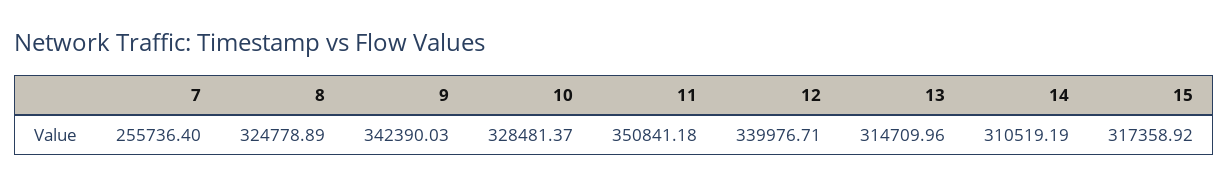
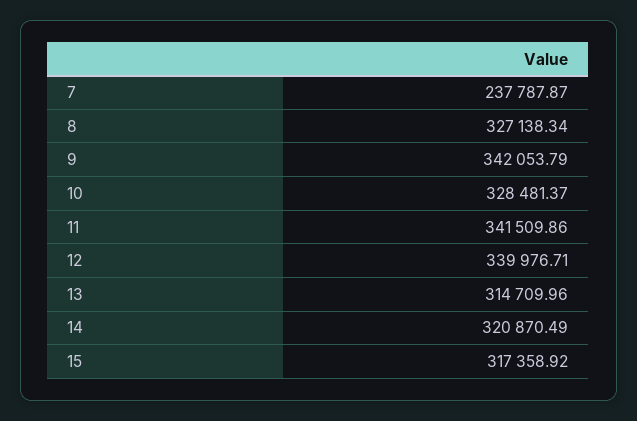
  {
-   "7": 255736.4,
+   "7": 237787.87,
-   "8": 324778.89,
+   "8": 327138.34,
-   "9": 342390.03,
+   "9": 342053.79,
    "10": 328481.37,
-   "11": 350841.18,
+   "11": 341509.86,
    "12": 339976.71,
    "13": 314709.96,
-   "14": 310519.19,
+   "14": 320870.49,
    "15": 317358.92
  }

